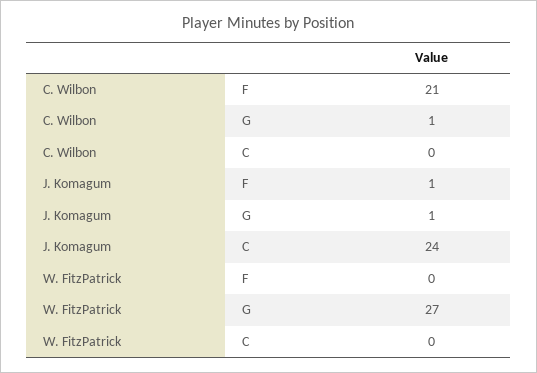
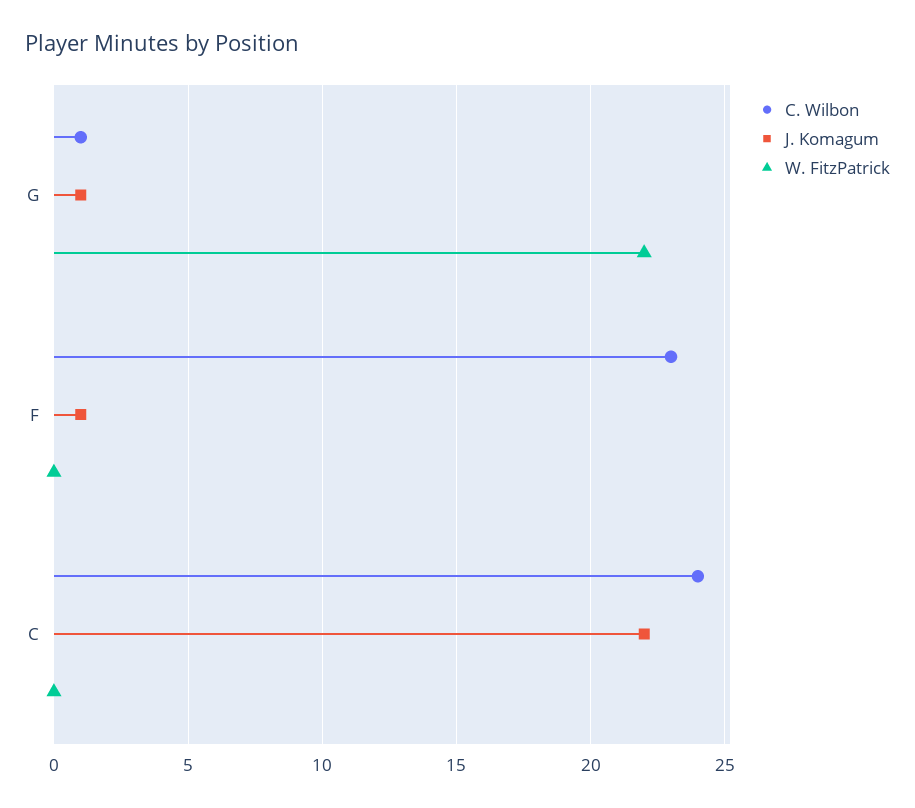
  {
    "C. Wilbon": {
-     "F": 21,
+     "F": 23,
      "G": 1,
-     "C": 0
+     "C": 24
    },
    "J. Komagum": {
      "F": 1,
      "G": 1,
-     "C": 24
+     "C": 22
    },
    "W. FitzPatrick": {
      "F": 0,
-     "G": 27,
+     "G": 22,
      "C": 0
    }
  }

